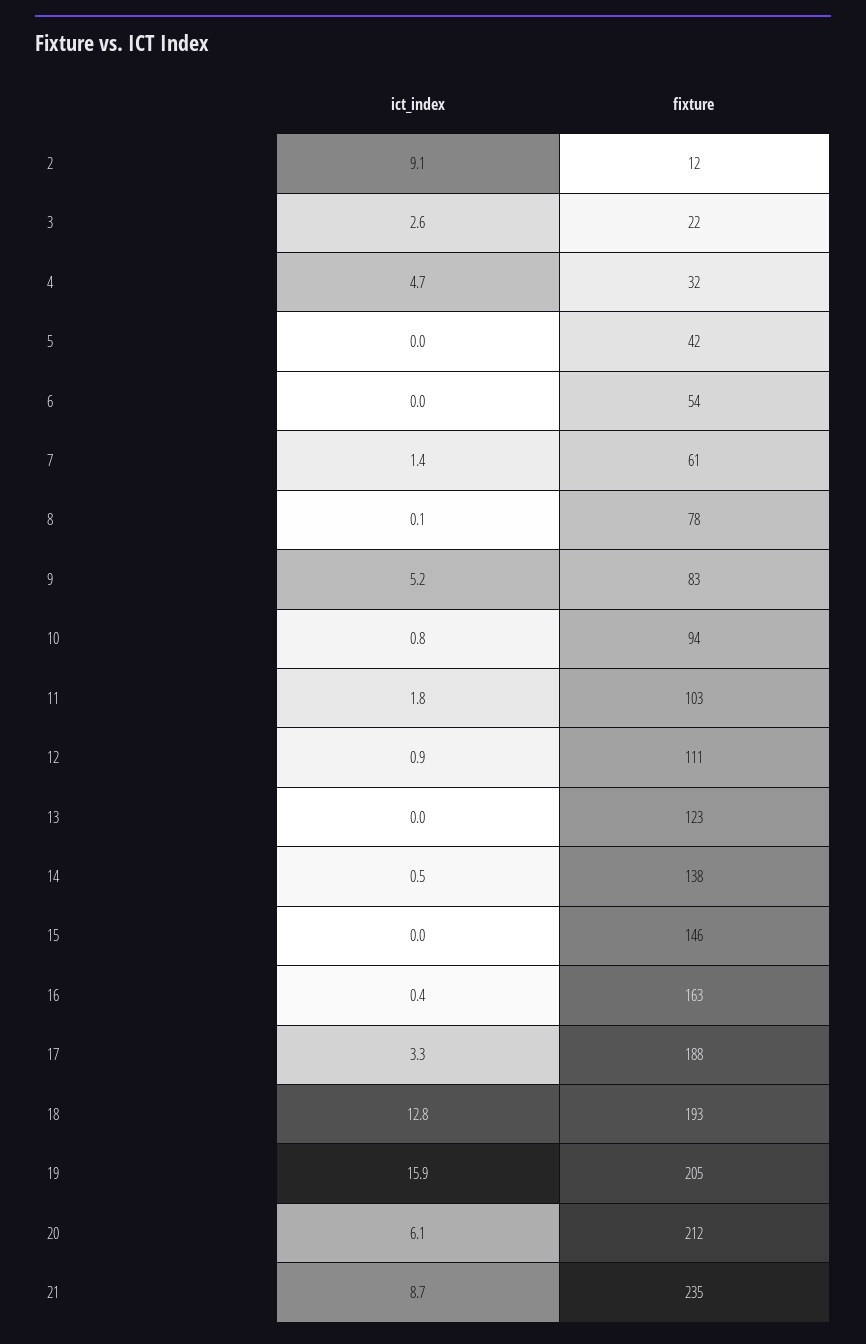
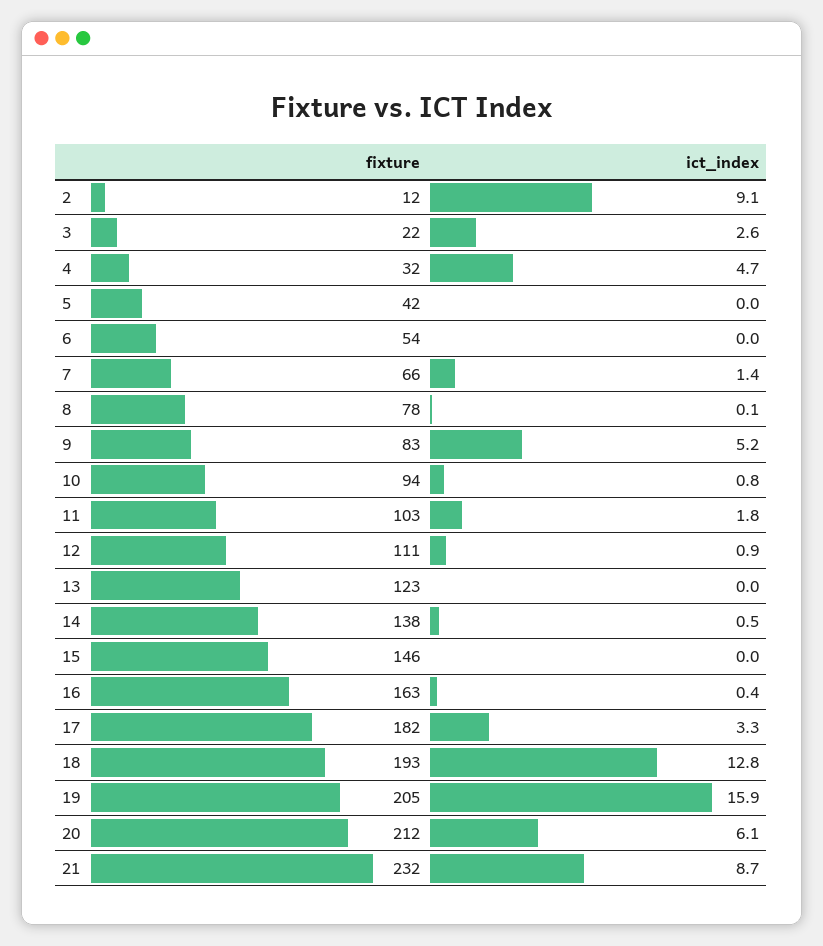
  {
    "ict_index": {
      "2": 9.1,
      "3": 2.6,
      "4": 4.7,
      "5": 0,
      "6": 0,
      "7": 1.4,
      "8": 0.1,
      "9": 5.2,
      "10": 0.8,
      "11": 1.8,
      "12": 0.9,
      "13": 0,
      "14": 0.5,
      "15": 0,
      "16": 0.4,
      "17": 3.3,
      "18": 12.8,
      "19": 15.9,
      "20": 6.1,
      "21": 8.7
    },
    "fixture": {
      "2": 12,
      "3": 22,
      "4": 32,
      "5": 42,
      "6": 54,
-     "7": 61,
+     "7": 66,
      "8": 78,
      "9": 83,
      "10": 94,
      "11": 103,
      "12": 111,
      "13": 123,
      "14": 138,
      "15": 146,
      "16": 163,
-     "17": 188,
+     "17": 182,
      "18": 193,
      "19": 205,
      "20": 212,
-     "21": 235
+     "21": 232
    }
  }

